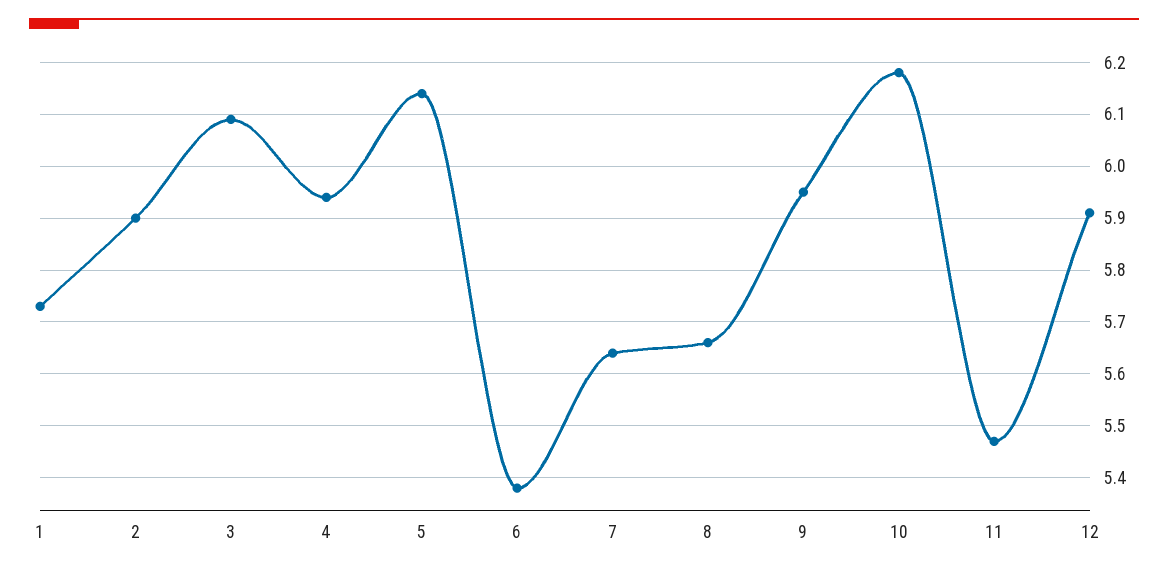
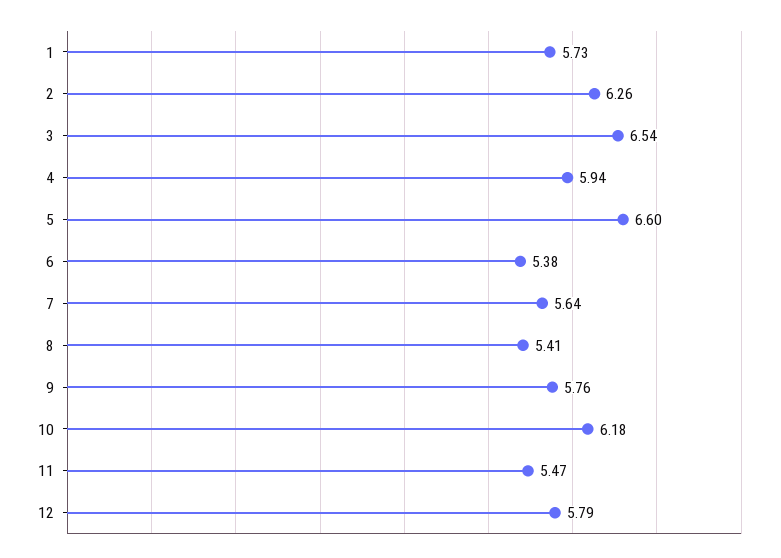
  {
    "1": 5.73,
-   "2": 5.9,
+   "2": 6.26,
-   "3": 6.1,
+   "3": 6.54,
    "4": 5.94,
-   "5": 6.15,
+   "5": 6.6,
    "6": 5.38,
    "7": 5.64,
-   "8": 5.65,
+   "8": 5.41,
-   "9": 5.95,
+   "9": 5.76,
    "10": 6.18,
    "11": 5.47,
-   "12": 5.9
+   "12": 5.79
  }

